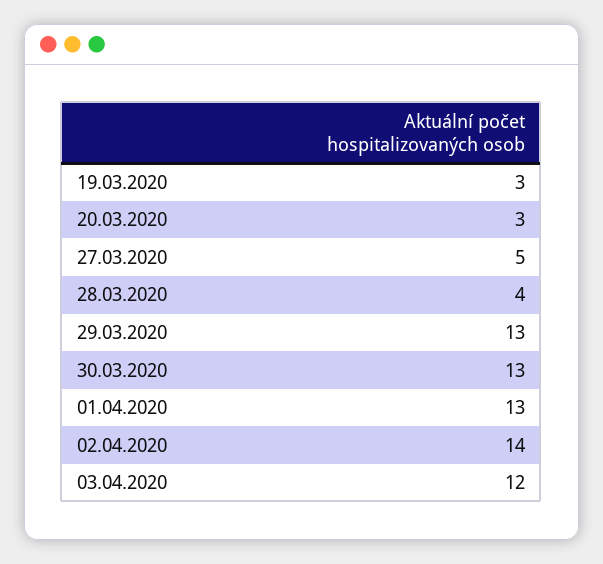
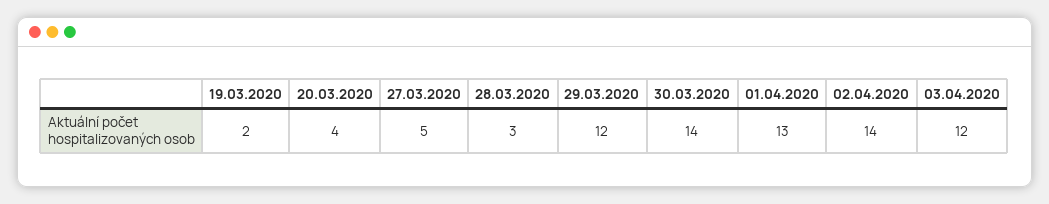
  {
-   "19.03.2020": 3,
+   "19.03.2020": 2,
-   "20.03.2020": 3,
+   "20.03.2020": 4,
    "27.03.2020": 5,
-   "28.03.2020": 4,
+   "28.03.2020": 3,
-   "29.03.2020": 13,
+   "29.03.2020": 12,
-   "30.03.2020": 13,
+   "30.03.2020": 14,
    "01.04.2020": 13,
    "02.04.2020": 14,
    "03.04.2020": 12
  }

